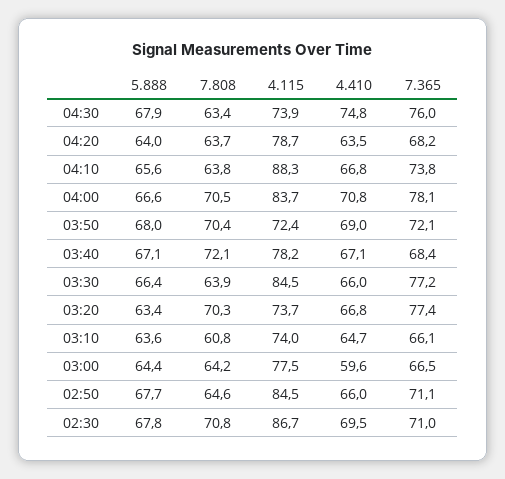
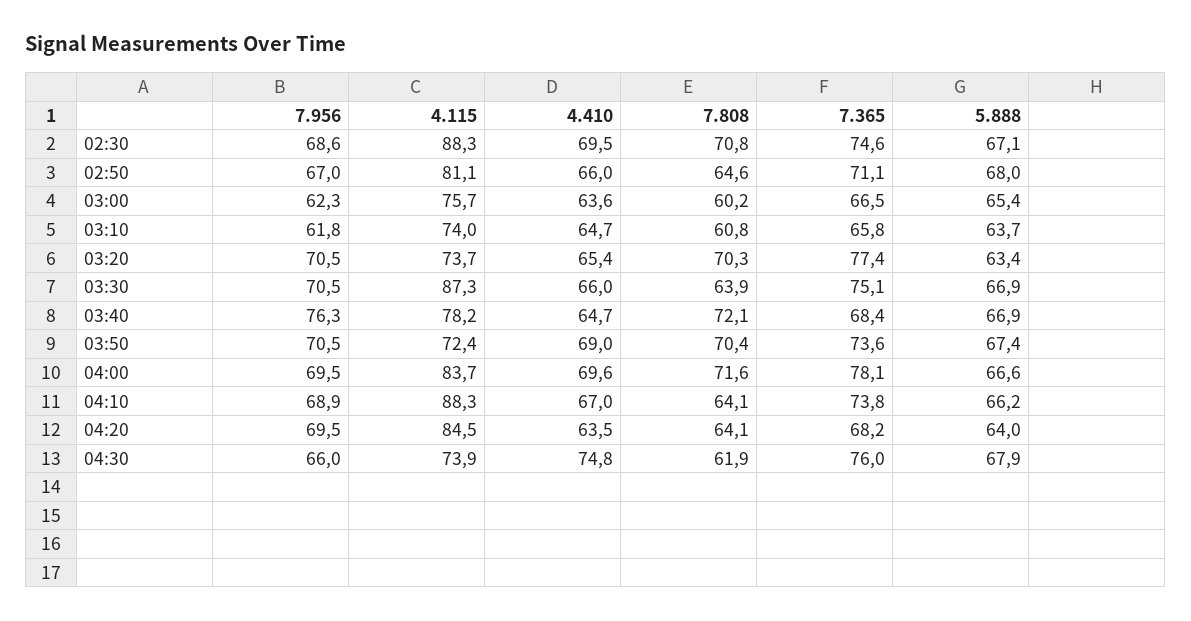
  {
    "5.888": {
      "04:30": 67.9,
      "04:20": 64,
-     "04:10": 65.6,
+     "04:10": 66.2,
      "04:00": 66.6,
-     "03:50": 68,
+     "03:50": 67.4,
-     "03:40": 67.1,
+     "03:40": 66.9,
-     "03:30": 66.4,
+     "03:30": 66.9,
      "03:20": 63.4,
-     "03:10": 63.6,
+     "03:10": 63.7,
-     "03:00": 64.4,
+     "03:00": 65.4,
-     "02:50": 67.7,
+     "02:50": 68,
-     "02:30": 67.8
+     "02:30": 67.1
    },
    "7.808": {
-     "04:30": 63.4,
+     "04:30": 61.9,
-     "04:20": 63.7,
+     "04:20": 64.1,
-     "04:10": 63.8,
+     "04:10": 64.1,
-     "04:00": 70.5,
+     "04:00": 71.6,
      "03:50": 70.4,
      "03:40": 72.1,
      "03:30": 63.9,
      "03:20": 70.3,
      "03:10": 60.8,
-     "03:00": 64.2,
+     "03:00": 60.2,
      "02:50": 64.6,
      "02:30": 70.8
    },
    "4.115": {
      "04:30": 73.9,
-     "04:20": 78.7,
+     "04:20": 84.5,
      "04:10": 88.3,
      "04:00": 83.7,
      "03:50": 72.4,
      "03:40": 78.2,
-     "03:30": 84.5,
+     "03:30": 87.3,
      "03:20": 73.7,
      "03:10": 74,
-     "03:00": 77.5,
+     "03:00": 75.7,
-     "02:50": 84.5,
+     "02:50": 81.1,
-     "02:30": 86.7
+     "02:30": 88.3
    },
    "4.410": {
      "04:30": 74.8,
      "04:20": 63.5,
-     "04:10": 66.8,
+     "04:10": 67,
-     "04:00": 70.8,
+     "04:00": 69.6,
      "03:50": 69,
-     "03:40": 67.1,
+     "03:40": 64.7,
      "03:30": 66,
-     "03:20": 66.8,
+     "03:20": 65.4,
      "03:10": 64.7,
-     "03:00": 59.6,
+     "03:00": 63.6,
      "02:50": 66,
      "02:30": 69.5
    },
    "7.365": {
      "04:30": 76,
      "04:20": 68.2,
      "04:10": 73.8,
      "04:00": 78.1,
-     "03:50": 72.1,
+     "03:50": 73.6,
      "03:40": 68.4,
-     "03:30": 77.2,
+     "03:30": 75.1,
      "03:20": 77.4,
-     "03:10": 66.1,
+     "03:10": 65.8,
      "03:00": 66.5,
      "02:50": 71.1,
-     "02:30": 71
+     "02:30": 74.6
-   }
+   },
+   "7.956": {
+     "02:30": 68.6,
+     "02:50": 67,
+     "03:00": 62.3,
+     "03:10": 61.8,
+     "03:20": 70.5,
+     "03:30": 70.5,
+     "03:40": 76.3,
+     "03:50": 70.5,
+     "04:00": 69.5,
+     "04:10": 68.9,
+     "04:20": 69.5,
+     "04:30": 66
+   }
  }

